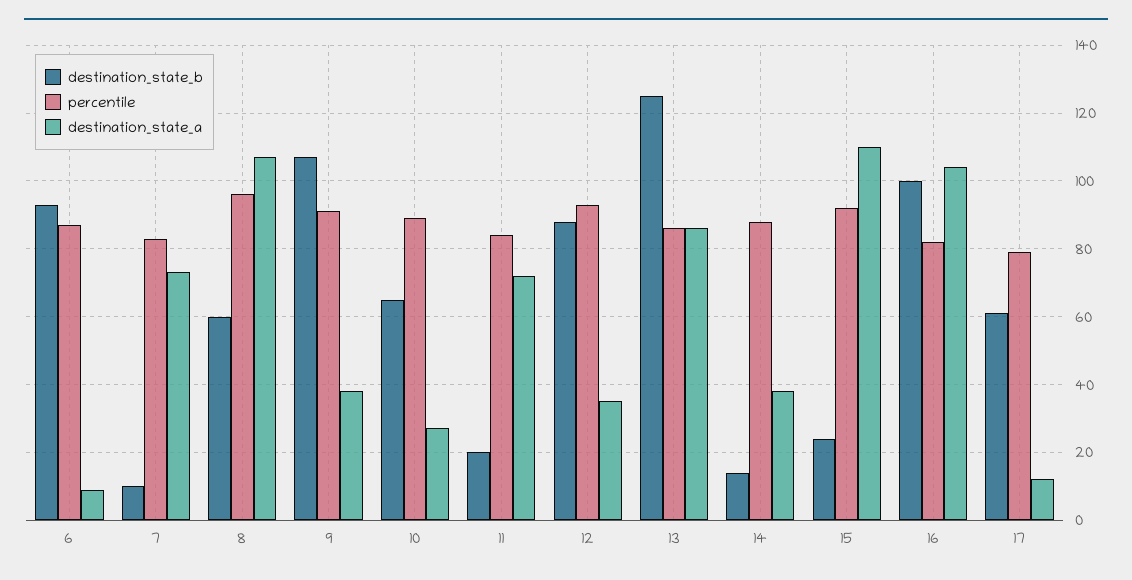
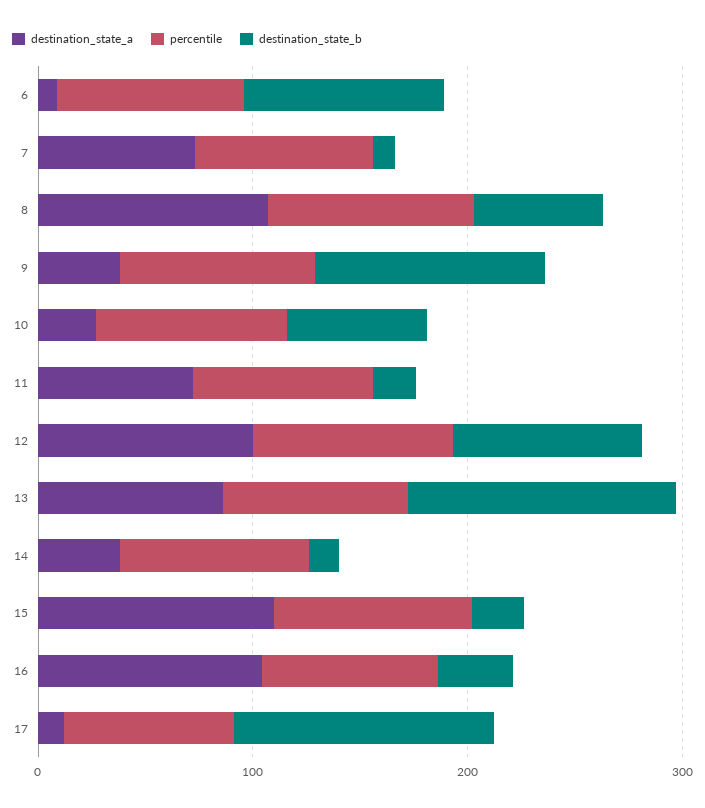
  {
    "destination_state_b": {
      "6": 95,
      "7": 10,
      "8": 60,
      "9": 105,
      "10": 65,
      "11": 20,
      "12": 90,
      "13": 125,
      "14": 15,
      "15": 25,
-     "16": 100,
+     "16": 40,
-     "17": 60
+     "17": 120
    },
    "percentile": {
      "6": 85,
      "7": 85,
      "8": 95,
      "9": 90,
      "10": 90,
      "11": 85,
      "12": 95,
      "13": 85,
      "14": 90,
      "15": 90,
      "16": 80,
      "17": 80
    },
    "destination_state_a": {
      "6": 10,
      "7": 75,
      "8": 105,
      "9": 40,
      "10": 25,
      "11": 70,
-     "12": 35,
+     "12": 100,
      "13": 85,
      "14": 40,
      "15": 110,
      "16": 105,
      "17": 10
    }
  }

